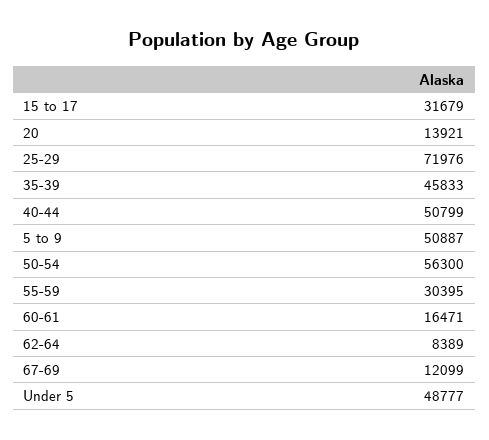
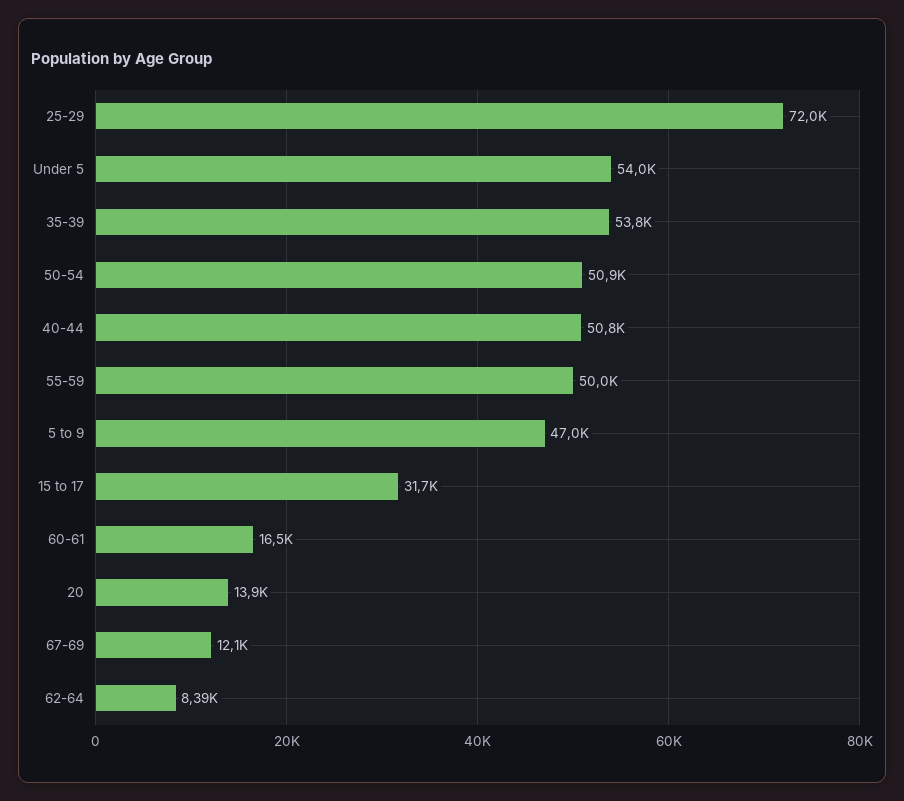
  {
    "15 to 17": 31679,
    "20": 13921,
    "25-29": 71976,
-   "35-39": 45833,
+   "35-39": 53800,
    "40-44": 50799,
-   "5 to 9": 50887,
+   "5 to 9": 47000,
-   "50-54": 56300,
+   "50-54": 50900,
-   "55-59": 30395,
+   "55-59": 50000,
    "60-61": 16471,
    "62-64": 8389,
    "67-69": 12099,
-   "Under 5": 48777
+   "Under 5": 54000
  }

